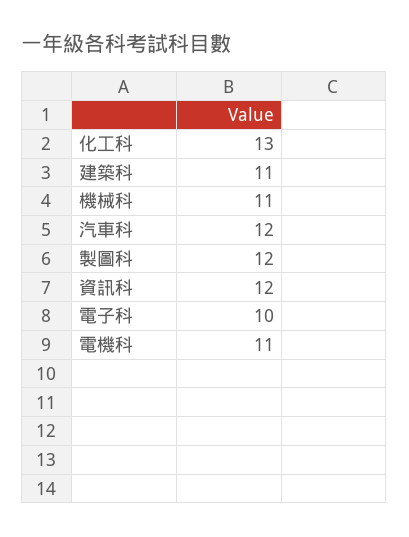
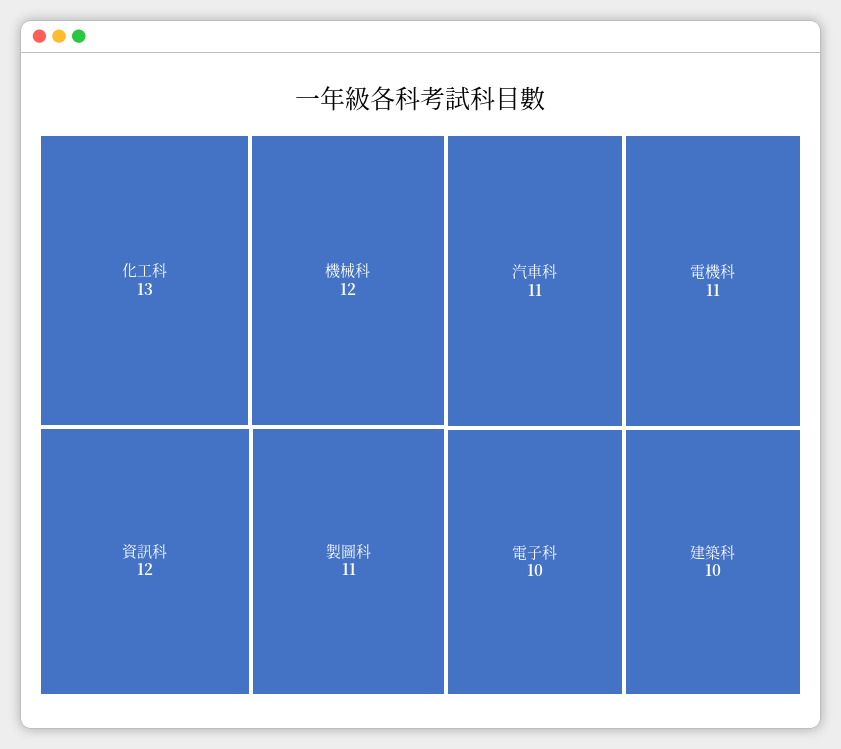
  {
    "化工科": 13,
-   "建築科": 11,
+   "建築科": 10,
-   "機械科": 11,
+   "機械科": 12,
-   "汽車科": 12,
+   "汽車科": 11,
-   "製圖科": 12,
+   "製圖科": 11,
    "資訊科": 12,
    "電子科": 10,
    "電機科": 11
  }

